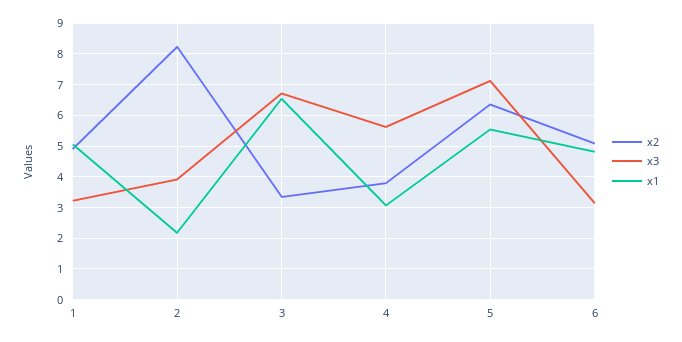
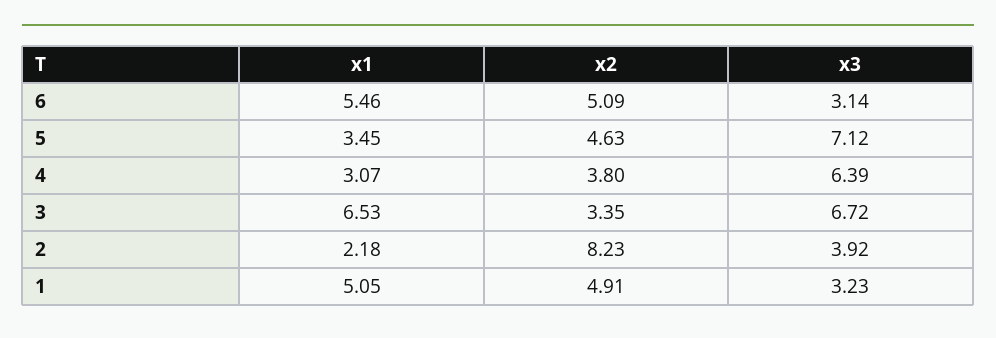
  {
    "x2": {
      "1": 4.91,
      "2": 8.23,
      "3": 3.35,
      "4": 3.8,
-     "5": 6.4,
+     "5": 4.63,
      "6": 5.09
    },
    "x3": {
      "1": 3.23,
      "2": 3.92,
      "3": 6.72,
-     "4": 5.6,
+     "4": 6.39,
      "5": 7.12,
      "6": 3.14
    },
    "x1": {
      "1": 5.05,
      "2": 2.18,
      "3": 6.53,
      "4": 3.07,
-     "5": 5.6,
+     "5": 3.45,
-     "6": 4.8
+     "6": 5.46
    }
  }

